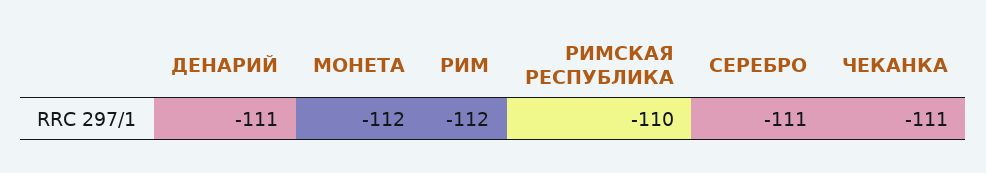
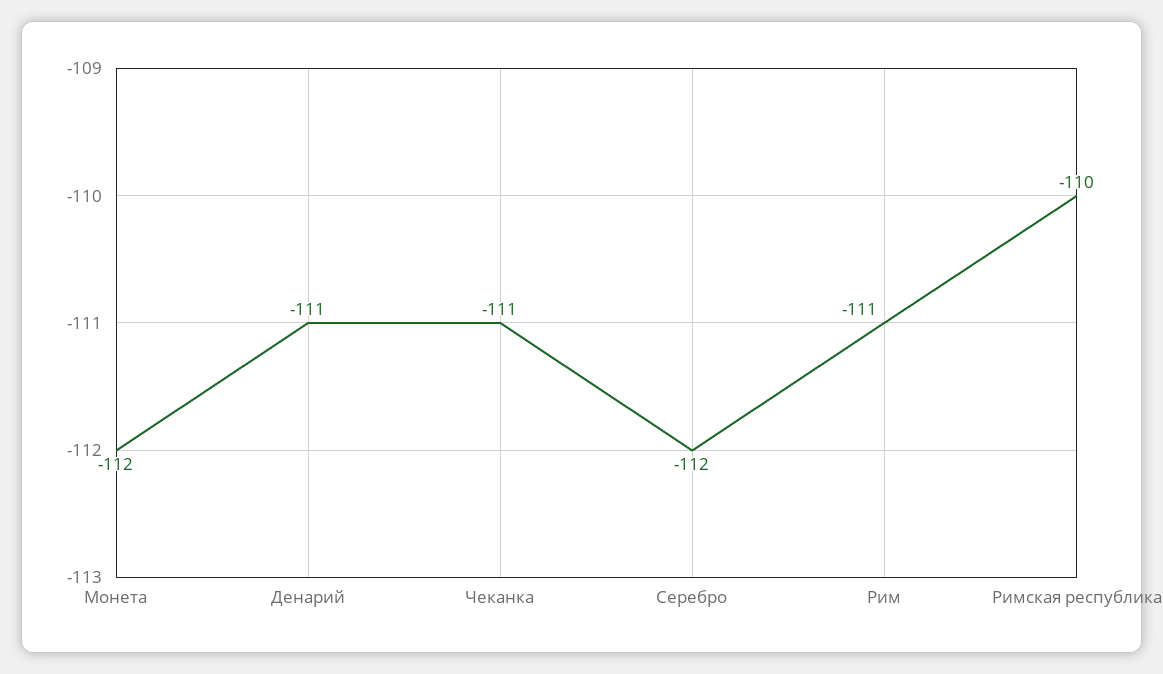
  {
    "ДЕНАРИЙ": -111,
    "МОНЕТА": -112,
-   "РИМ": -112,
+   "РИМ": -111,
    "РИМСКАЯ РЕСПУБЛИКА": -110,
-   "СЕРЕБРО": -111,
+   "СЕРЕБРО": -112,
    "ЧЕКАНКА": -111
  }

